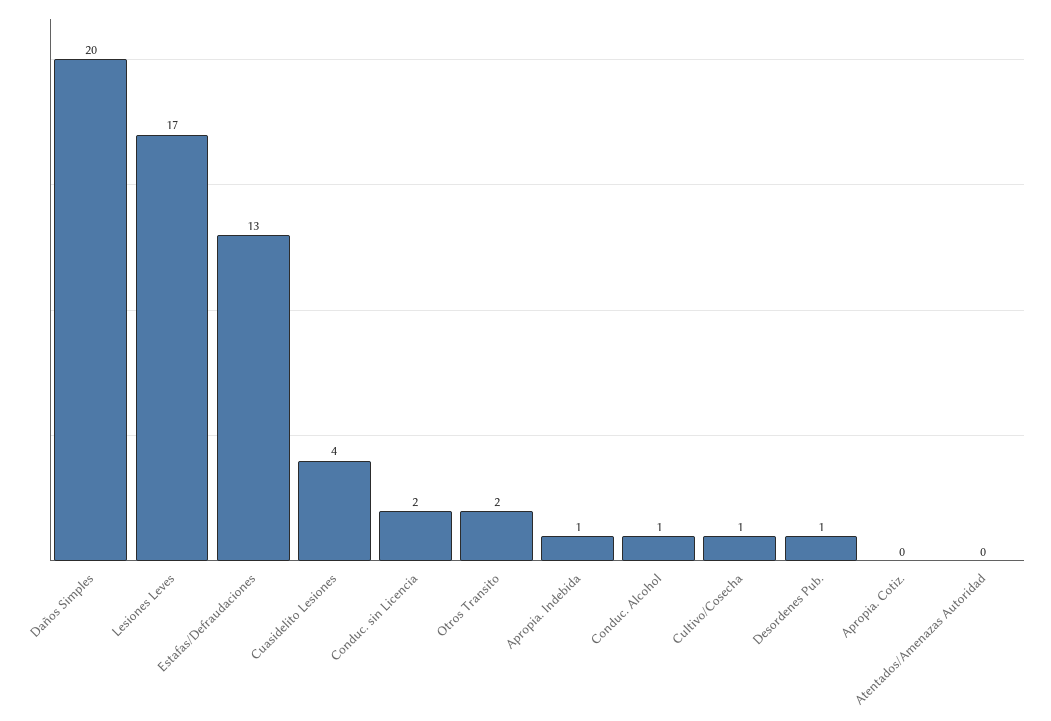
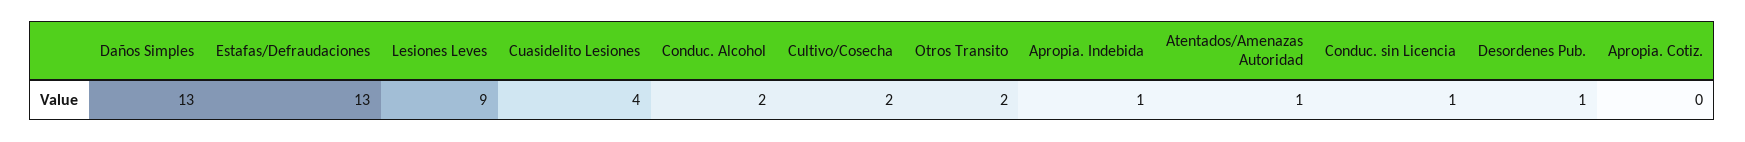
  {
-   "Daños Simples": 20,
+   "Daños Simples": 13,
-   "Lesiones Leves": 17,
+   "Lesiones Leves": 9,
    "Estafas/Defraudaciones": 13,
    "Cuasidelito Lesiones": 4,
-   "Conduc. sin Licencia": 2,
+   "Conduc. sin Licencia": 1,
    "Otros Transito": 2,
    "Apropia. Indebida": 1,
-   "Conduc. Alcohol": 1,
+   "Conduc. Alcohol": 2,
-   "Cultivo/Cosecha": 1,
+   "Cultivo/Cosecha": 2,
    "Desordenes Pub.": 1,
    "Apropia. Cotiz.": 0,
-   "Atentados/Amenazas Autoridad": 0
+   "Atentados/Amenazas Autoridad": 1
  }

